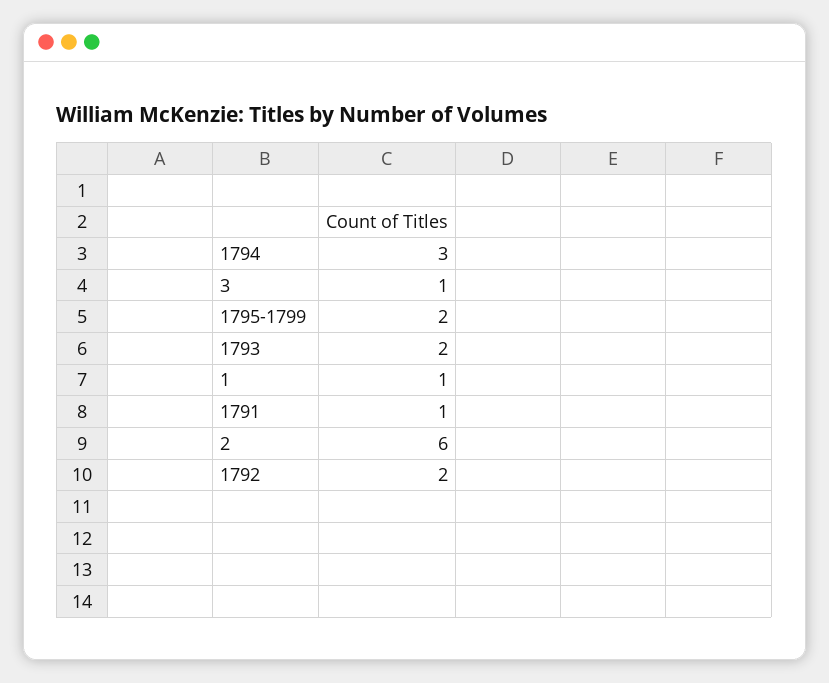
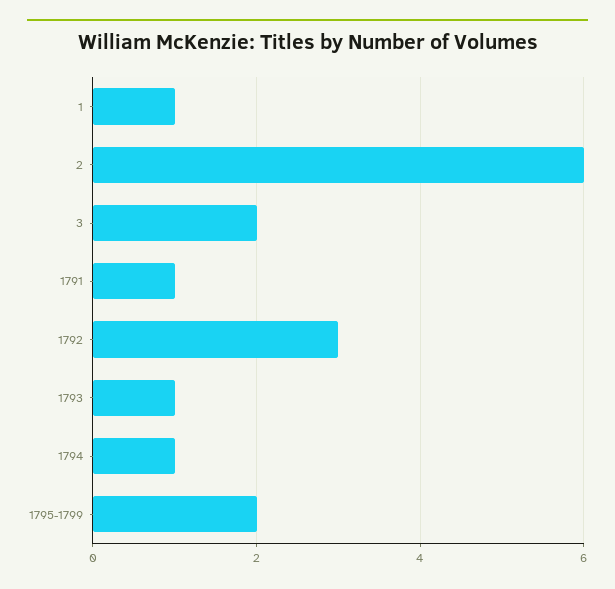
  {
-   "1794": 3,
+   "1794": 1,
-   "3": 1,
+   "3": 2,
    "1795-1799": 2,
-   "1793": 2,
+   "1793": 1,
    "1": 1,
    "1791": 1,
    "2": 6,
-   "1792": 2
+   "1792": 3
  }

